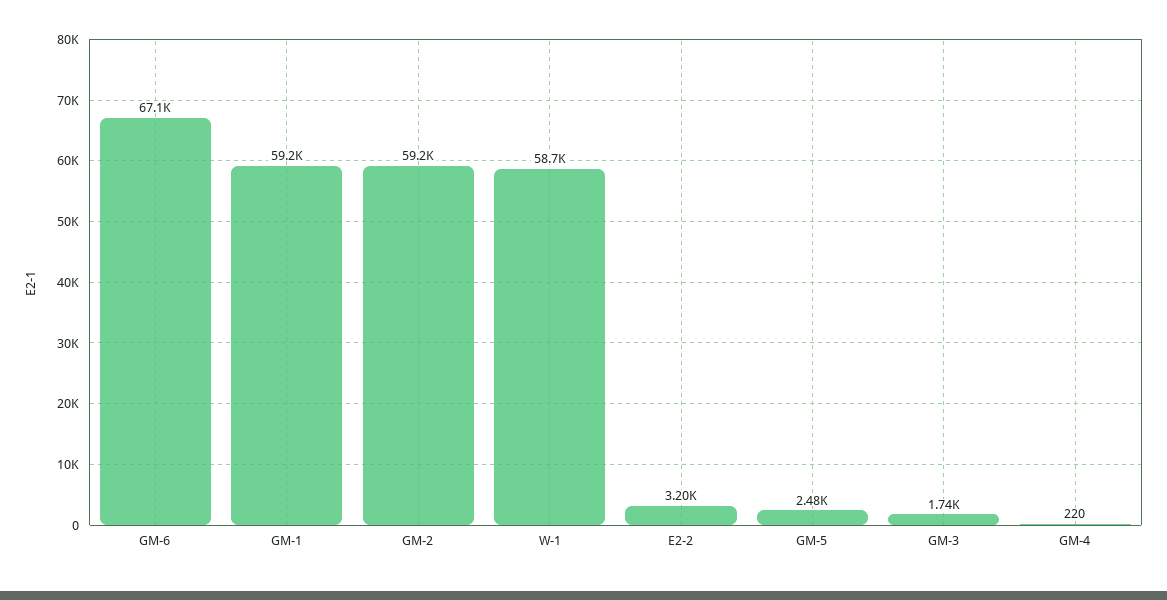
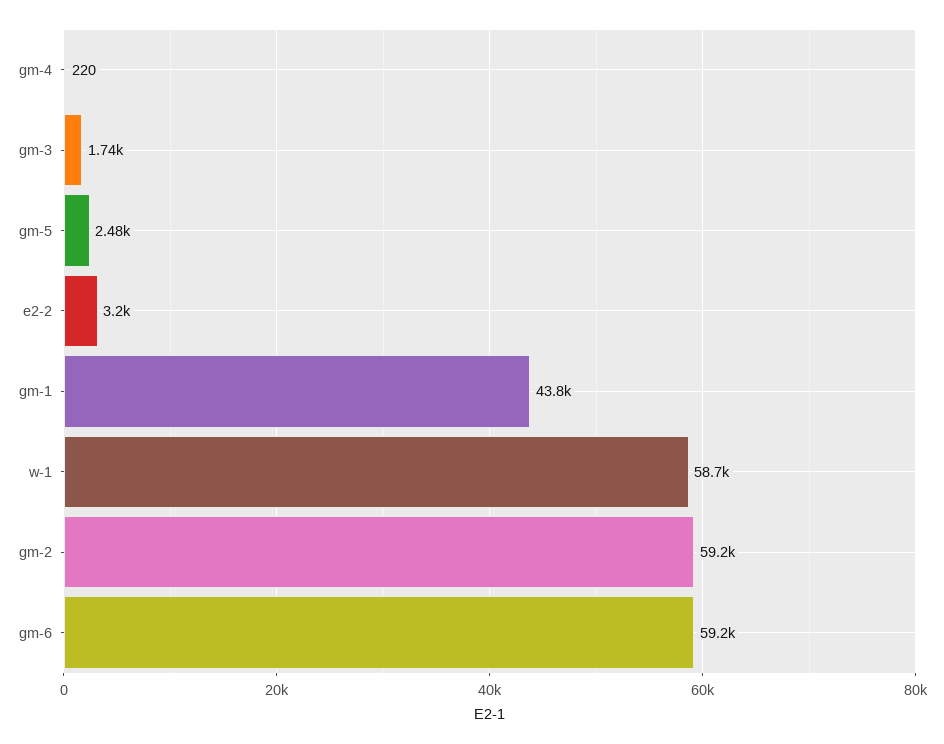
  {
-   "GM-6": 67100,
+   "GM-6": 59200,
-   "GM-1": 59200,
+   "GM-1": 43800,
    "GM-2": 59200,
    "W-1": 58700,
    "E2-2": 3200,
    "GM-5": 2480,
    "GM-3": 1740,
    "GM-4": 220
  }

